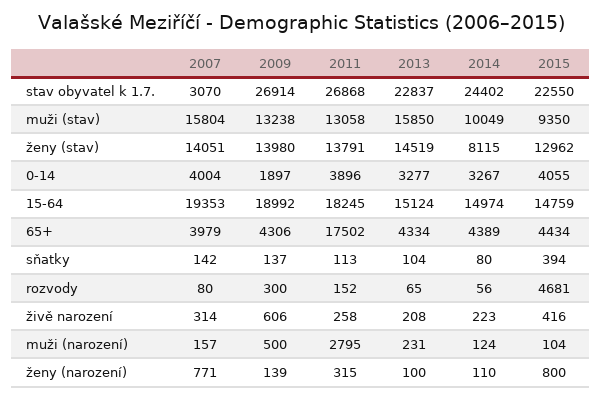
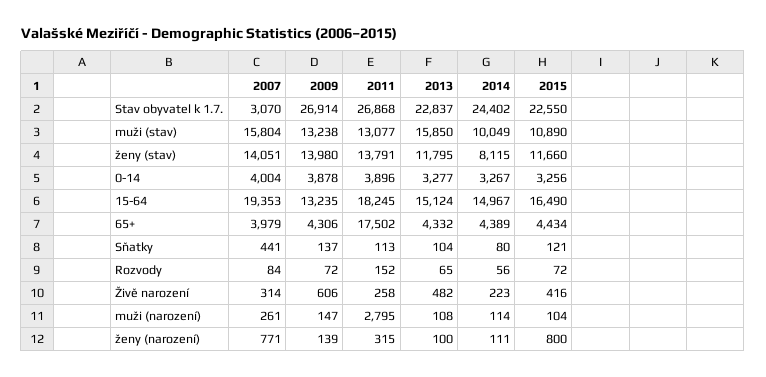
  {
    "2007": {
      "stav obyvatel k 1.7.": 3070,
      "muži (stav)": 15804,
      "ženy (stav)": 14051,
      "0-14": 4004,
      "15-64": 19353,
      "65+": 3979,
-     "sňatky": 142,
+     "sňatky": 441,
-     "rozvody": 80,
+     "rozvody": 84,
      "živě narození": 314,
-     "muži (narození)": 157,
+     "muži (narození)": 261,
      "ženy (narození)": 771
    },
    "2009": {
      "stav obyvatel k 1.7.": 26914,
      "muži (stav)": 13238,
      "ženy (stav)": 13980,
-     "0-14": 1897,
+     "0-14": 3878,
-     "15-64": 18992,
+     "15-64": 13235,
      "65+": 4306,
      "sňatky": 137,
-     "rozvody": 300,
+     "rozvody": 72,
      "živě narození": 606,
-     "muži (narození)": 500,
+     "muži (narození)": 147,
      "ženy (narození)": 139
    },
    "2011": {
      "stav obyvatel k 1.7.": 26868,
-     "muži (stav)": 13058,
+     "muži (stav)": 13077,
      "ženy (stav)": 13791,
      "0-14": 3896,
      "15-64": 18245,
      "65+": 17502,
      "sňatky": 113,
      "rozvody": 152,
      "živě narození": 258,
      "muži (narození)": 2795,
      "ženy (narození)": 315
    },
    "2013": {
      "stav obyvatel k 1.7.": 22837,
      "muži (stav)": 15850,
-     "ženy (stav)": 14519,
+     "ženy (stav)": 11795,
      "0-14": 3277,
      "15-64": 15124,
-     "65+": 4334,
+     "65+": 4332,
      "sňatky": 104,
      "rozvody": 65,
-     "živě narození": 208,
+     "živě narození": 482,
-     "muži (narození)": 231,
+     "muži (narození)": 108,
      "ženy (narození)": 100
    },
    "2014": {
      "stav obyvatel k 1.7.": 24402,
      "muži (stav)": 10049,
      "ženy (stav)": 8115,
      "0-14": 3267,
-     "15-64": 14974,
+     "15-64": 14967,
      "65+": 4389,
      "sňatky": 80,
      "rozvody": 56,
      "živě narození": 223,
-     "muži (narození)": 124,
+     "muži (narození)": 114,
-     "ženy (narození)": 110
+     "ženy (narození)": 111
    },
    "2015": {
      "stav obyvatel k 1.7.": 22550,
-     "muži (stav)": 9350,
+     "muži (stav)": 10890,
-     "ženy (stav)": 12962,
+     "ženy (stav)": 11660,
-     "0-14": 4055,
+     "0-14": 3256,
-     "15-64": 14759,
+     "15-64": 16490,
      "65+": 4434,
-     "sňatky": 394,
+     "sňatky": 121,
-     "rozvody": 4681,
+     "rozvody": 72,
      "živě narození": 416,
      "muži (narození)": 104,
      "ženy (narození)": 800
    }
  }

